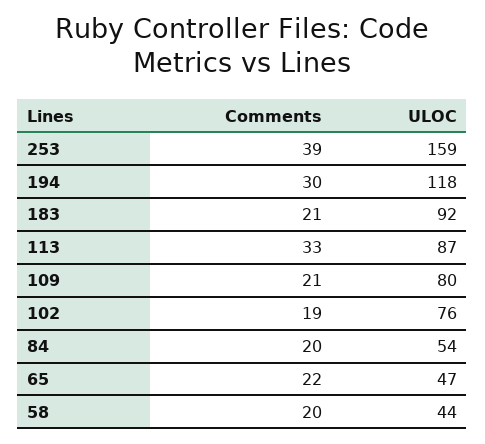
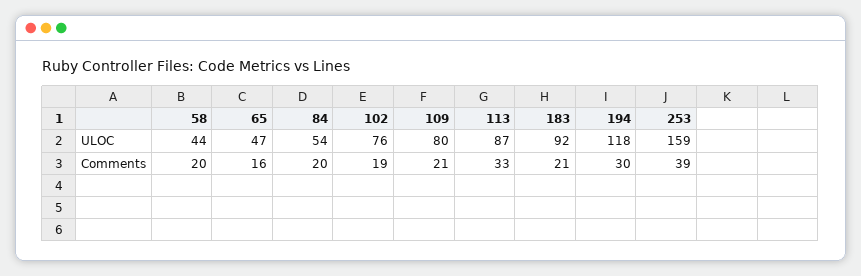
  {
    "Comments": {
      "253": 39,
      "194": 30,
      "183": 21,
      "113": 33,
      "109": 21,
      "102": 19,
      "84": 20,
-     "65": 22,
+     "65": 16,
      "58": 20
    },
    "ULOC": {
      "253": 159,
      "194": 118,
      "183": 92,
      "113": 87,
      "109": 80,
      "102": 76,
      "84": 54,
      "65": 47,
      "58": 44
    }
  }

